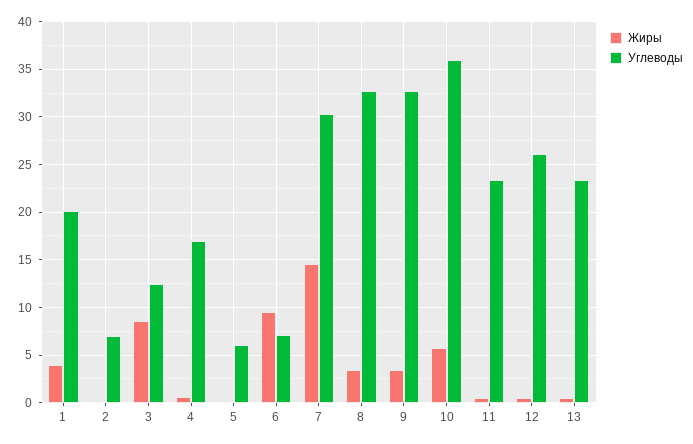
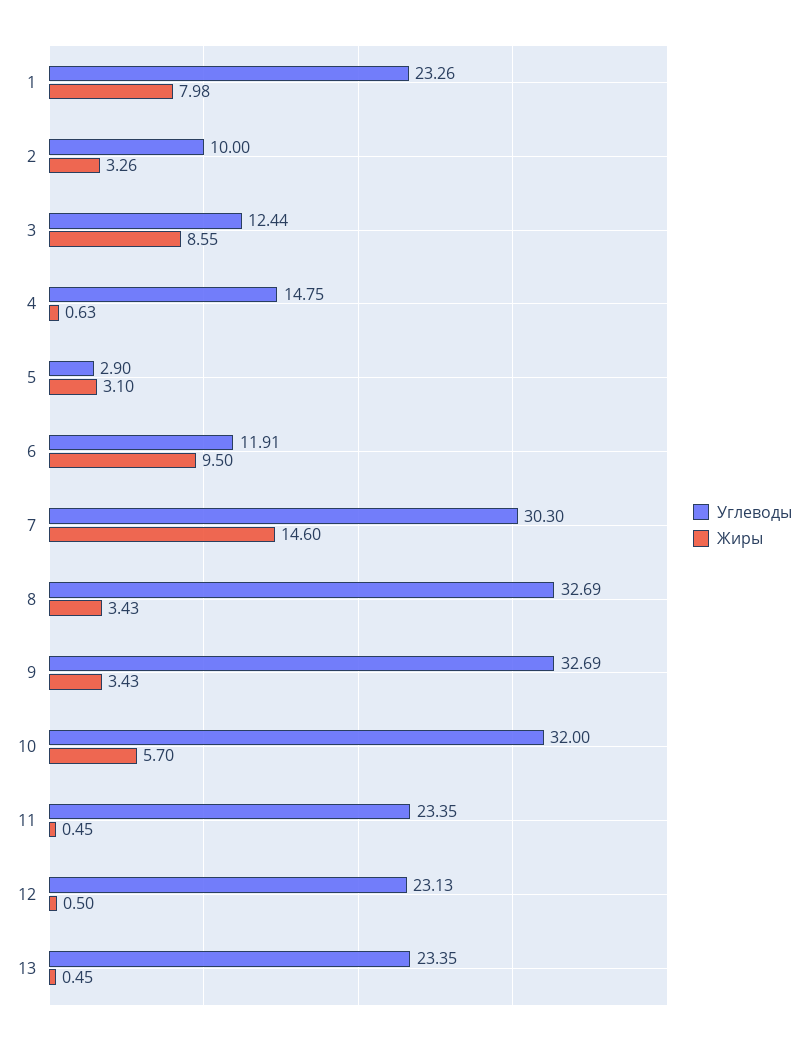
  {
    "Жиры": {
-     "1": 4,
+     "1": 7.98,
-     "2": 0,
+     "2": 3.26,
      "3": 8.55,
      "4": 0.63,
-     "5": 0,
+     "5": 3.1,
      "6": 9.5,
      "7": 14.6,
      "8": 3.43,
      "9": 3.43,
      "10": 5.7,
      "11": 0.45,
      "12": 0.5,
      "13": 0.45
    },
    "Углеводы": {
-     "1": 20,
+     "1": 23.26,
-     "2": 7,
+     "2": 10,
      "3": 12.44,
-     "4": 17,
+     "4": 14.75,
-     "5": 6,
+     "5": 2.9,
-     "6": 7,
+     "6": 11.91,
      "7": 30.3,
      "8": 32.69,
      "9": 32.69,
-     "10": 36,
+     "10": 32,
      "11": 23.35,
-     "12": 26,
+     "12": 23.13,
      "13": 23.35
    }
  }

